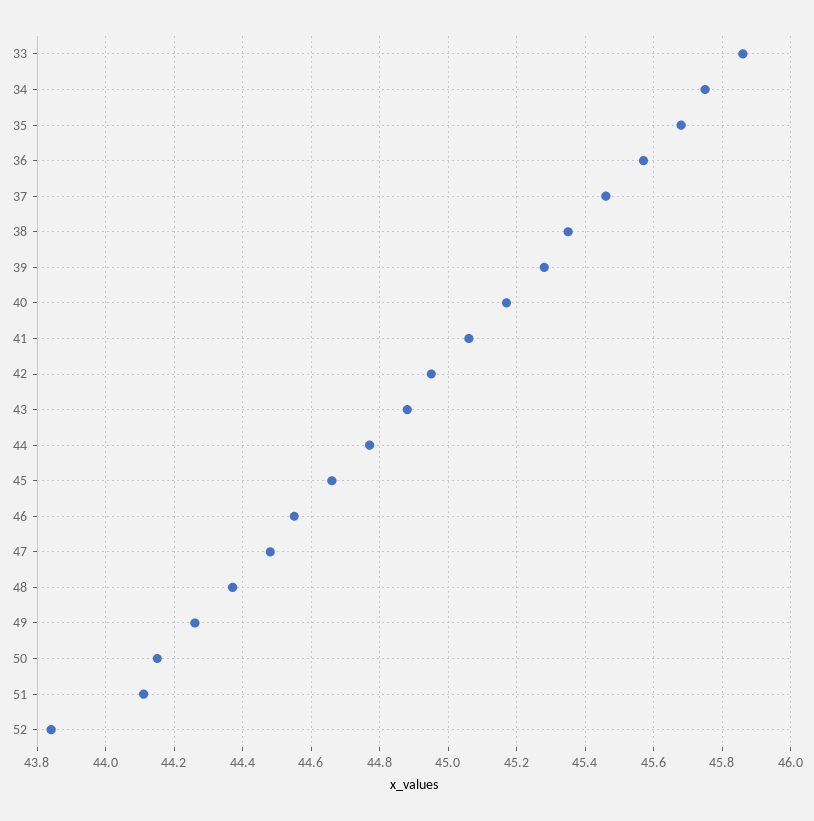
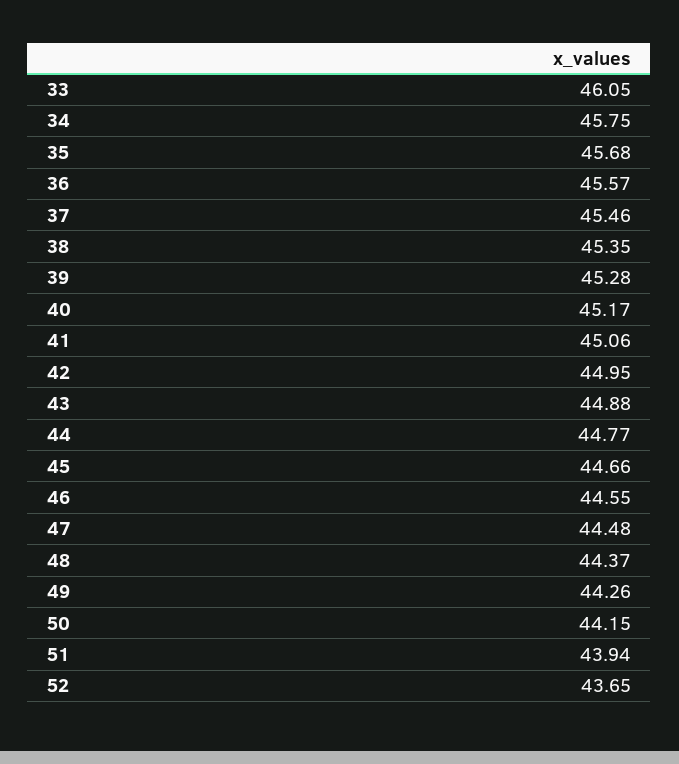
  {
-   "33": 45.85,
+   "33": 46.05,
    "34": 45.75,
    "35": 45.68,
    "36": 45.57,
    "37": 45.46,
    "38": 45.35,
    "39": 45.28,
    "40": 45.17,
    "41": 45.06,
    "42": 44.95,
    "43": 44.88,
    "44": 44.77,
    "45": 44.66,
    "46": 44.55,
    "47": 44.48,
    "48": 44.37,
    "49": 44.26,
    "50": 44.15,
-   "51": 44.1,
+   "51": 43.94,
-   "52": 43.85
+   "52": 43.65
  }

